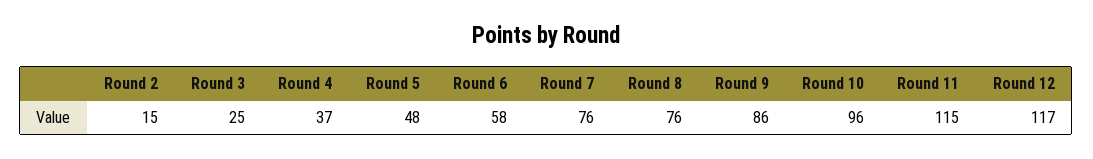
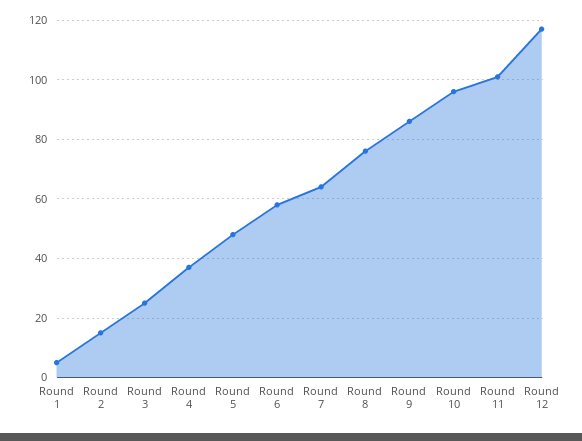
  {
    "Round 2": 15,
    "Round 3": 25,
    "Round 4": 37,
    "Round 5": 48,
    "Round 6": 58,
-   "Round 7": 76,
+   "Round 7": 65,
    "Round 8": 76,
    "Round 9": 86,
    "Round 10": 96,
-   "Round 11": 115,
+   "Round 11": 100,
-   "Round 12": 117
+   "Round 12": 117,
+   "Round 1": 5
  }

